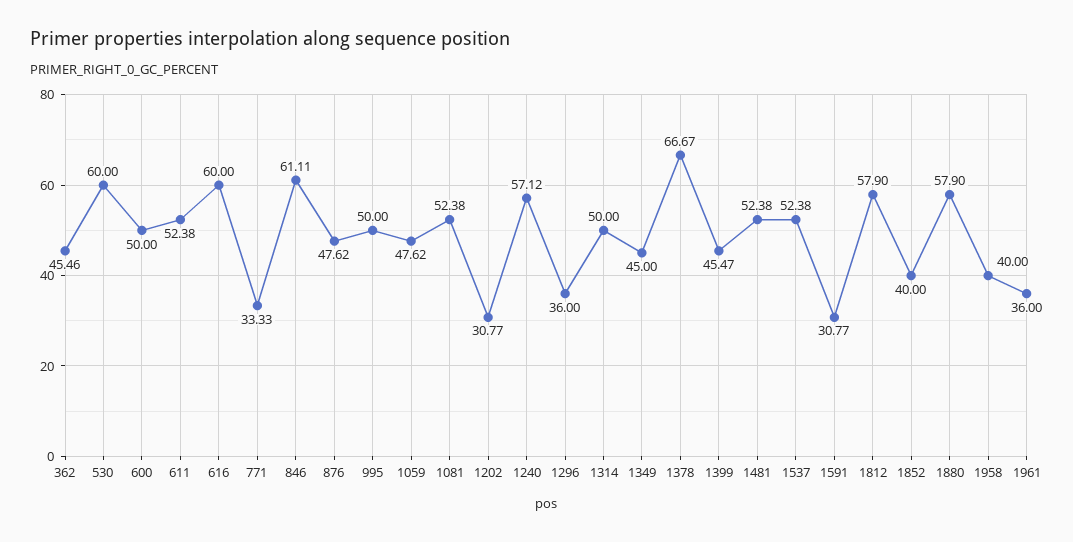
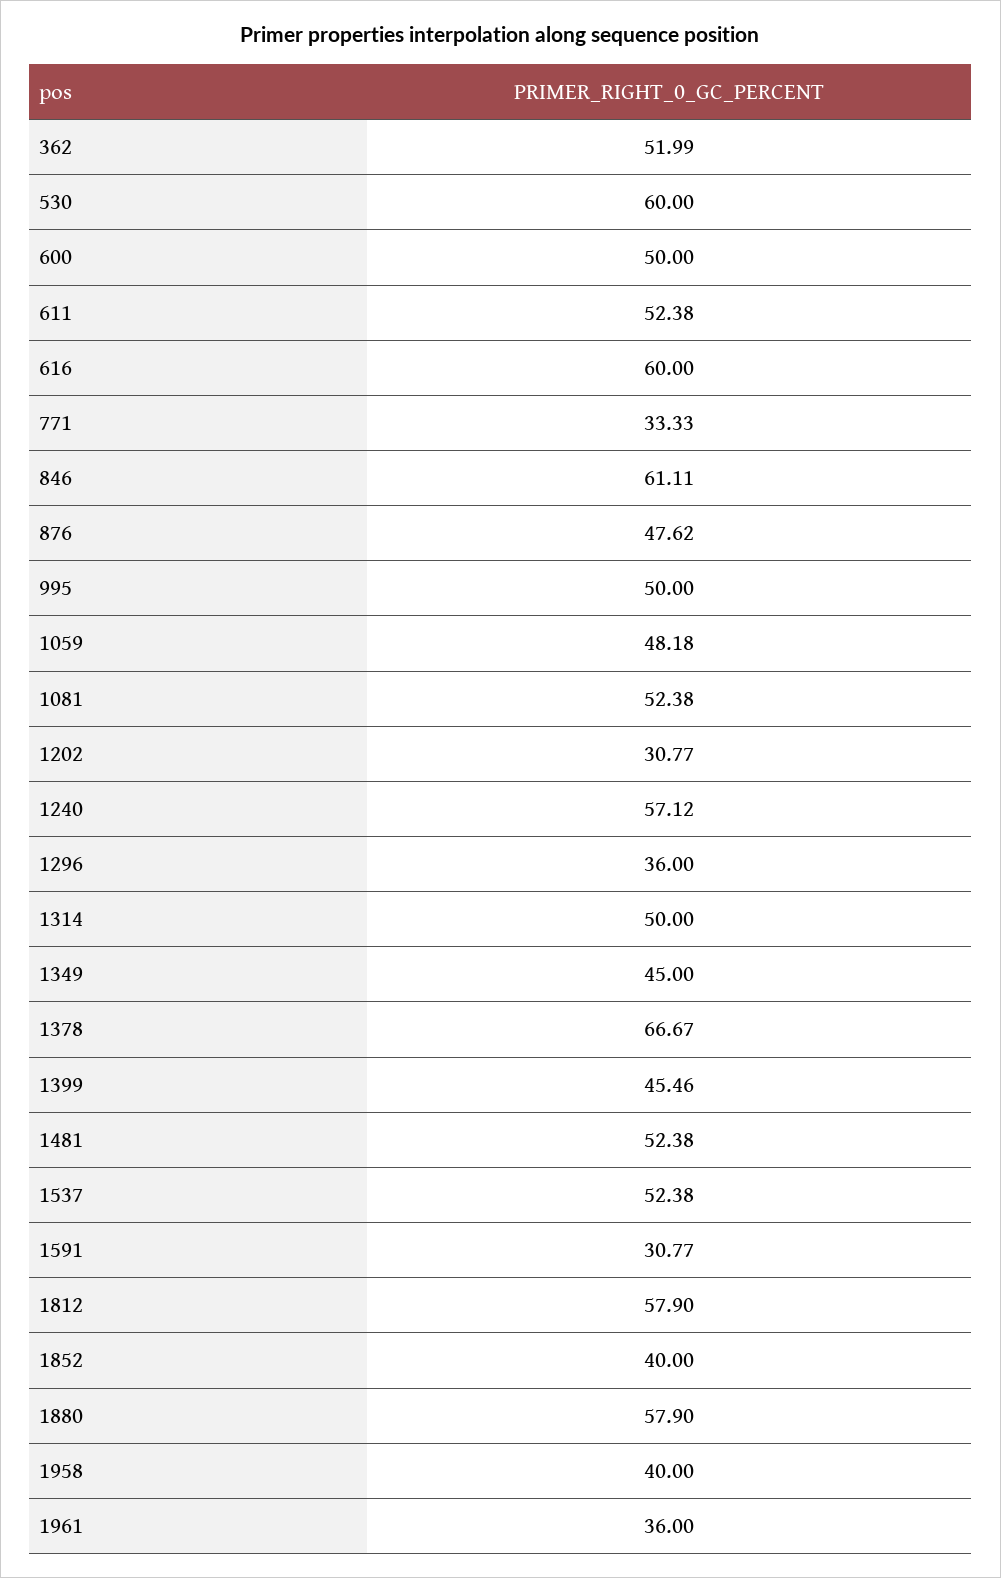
  {
-   "362": 45.46,
+   "362": 51.99,
    "530": 60,
    "600": 50,
    "611": 52.38,
    "616": 60,
    "771": 33.33,
    "846": 61.11,
    "876": 47.62,
    "995": 50,
-   "1059": 47.62,
+   "1059": 48.18,
    "1081": 52.38,
    "1202": 30.77,
    "1240": 57.12,
    "1296": 36,
    "1314": 50,
    "1349": 45,
    "1378": 66.67,
-   "1399": 45.47,
+   "1399": 45.46,
    "1481": 52.38,
    "1537": 52.38,
    "1591": 30.77,
    "1812": 57.9,
    "1852": 40,
    "1880": 57.9,
    "1958": 40,
    "1961": 36
  }

